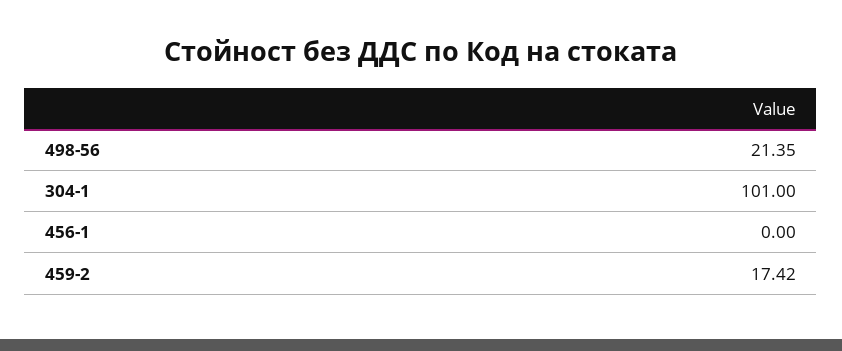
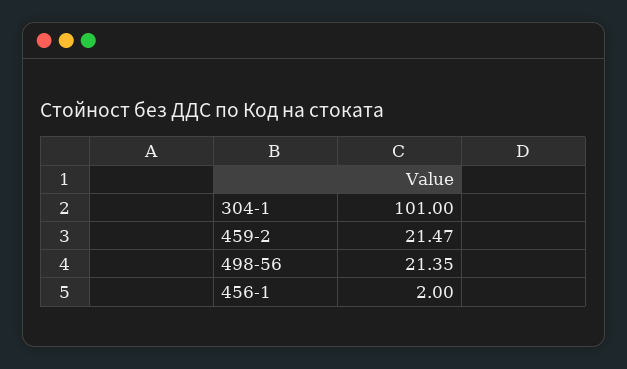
  {
    "498-56": 21.35,
    "304-1": 101,
-   "456-1": 0,
+   "456-1": 2,
-   "459-2": 17.42
+   "459-2": 21.47
  }

